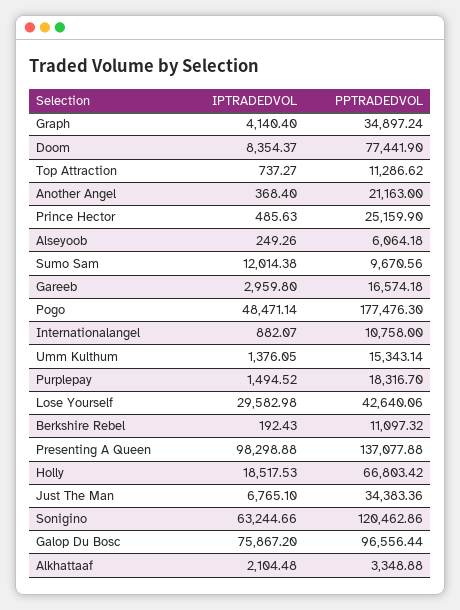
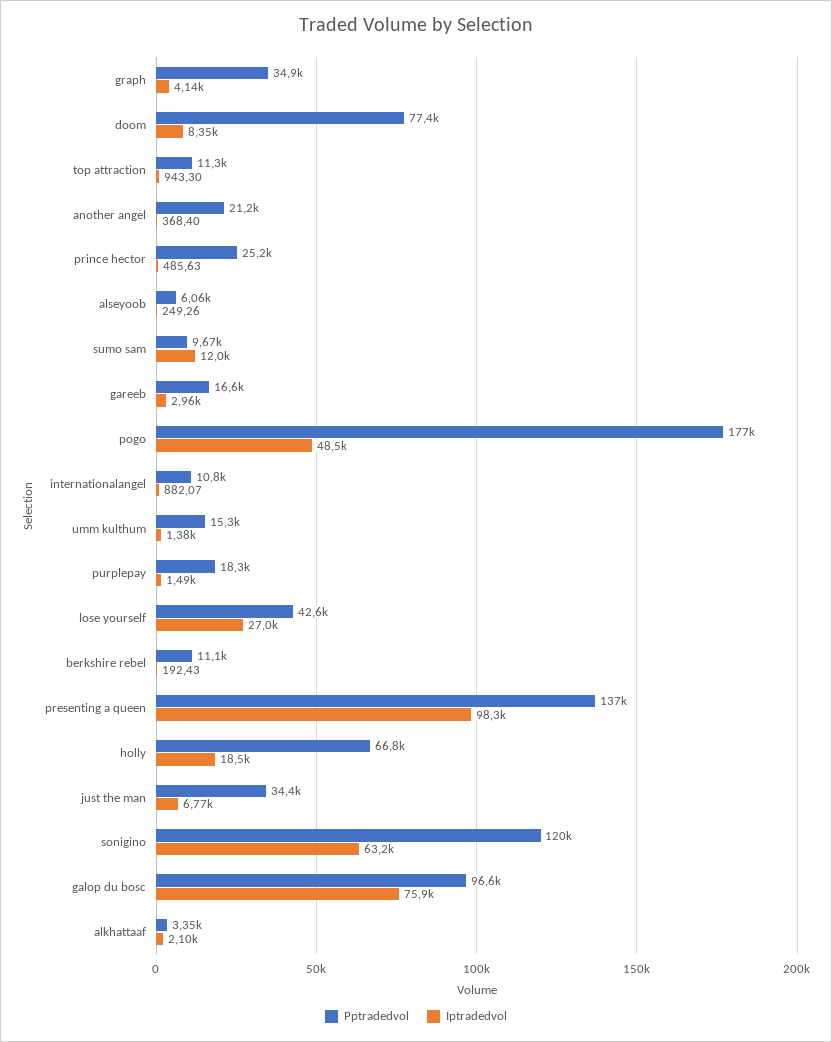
  {
    "IPTRADEDVOL": {
      "Graph": 4140.4,
      "Doom": 8354.37,
-     "Top Attraction": 737.27,
+     "Top Attraction": 943.3,
      "Another Angel": 368.4,
      "Prince Hector": 485.63,
      "Alseyoob": 249.26,
      "Sumo Sam": 12014.38,
      "Gareeb": 2959.8,
      "Pogo": 48471.14,
      "Internationalangel": 882.07,
      "Umm Kulthum": 1376.05,
      "Purplepay": 1494.52,
-     "Lose Yourself": 29582.98,
+     "Lose Yourself": 27000,
      "Berkshire Rebel": 192.43,
      "Presenting A Queen": 98298.88,
      "Holly": 18517.53,
      "Just The Man": 6765.1,
      "Sonigino": 63244.66,
      "Galop Du Bosc": 75867.2,
      "Alkhattaaf": 2104.48
    },
    "PPTRADEDVOL": {
      "Graph": 34897.24,
      "Doom": 77441.9,
      "Top Attraction": 11286.62,
      "Another Angel": 21163,
      "Prince Hector": 25159.9,
      "Alseyoob": 6064.18,
      "Sumo Sam": 9670.56,
      "Gareeb": 16574.18,
      "Pogo": 177476.3,
      "Internationalangel": 10758,
      "Umm Kulthum": 15343.14,
      "Purplepay": 18316.7,
      "Lose Yourself": 42640.06,
      "Berkshire Rebel": 11097.32,
      "Presenting A Queen": 137077.88,
      "Holly": 66803.42,
      "Just The Man": 34383.36,
      "Sonigino": 120462.86,
      "Galop Du Bosc": 96556.44,
      "Alkhattaaf": 3348.88
    }
  }

